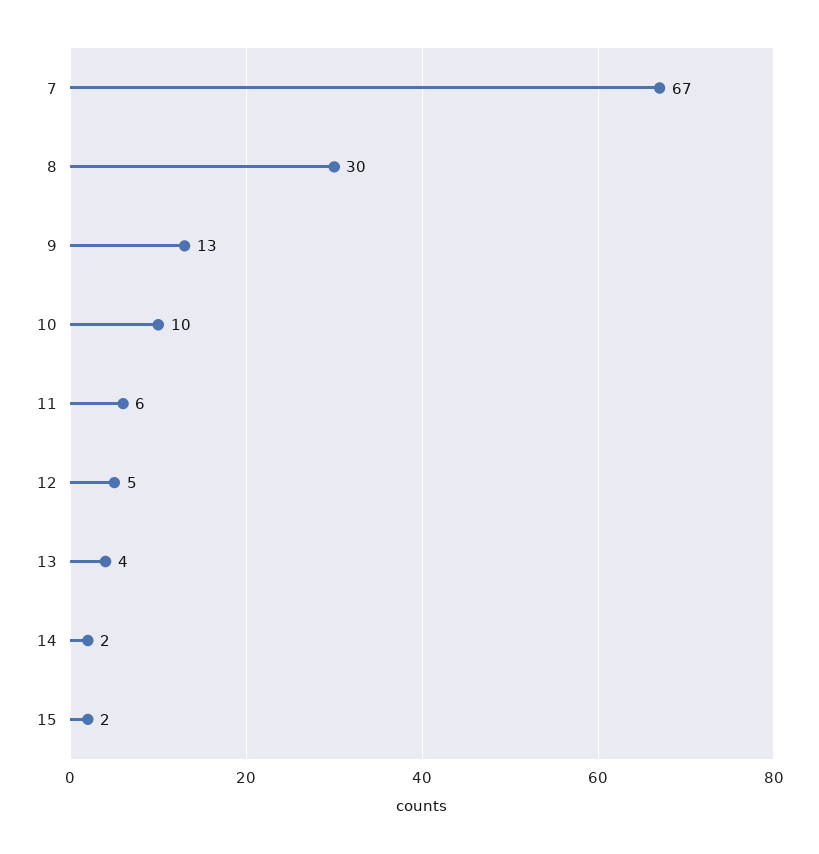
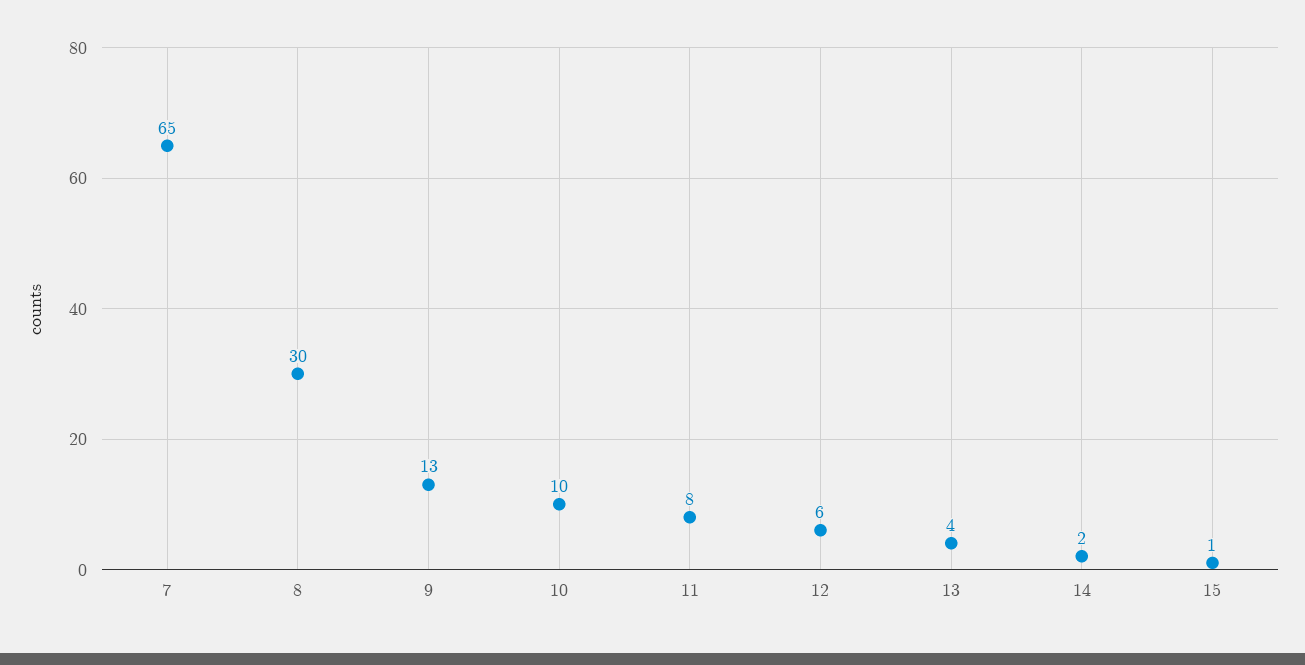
  {
-   "7": 67,
+   "7": 65,
    "8": 30,
    "9": 13,
    "10": 10,
-   "11": 6,
+   "11": 8,
-   "12": 5,
+   "12": 6,
    "13": 4,
    "14": 2,
-   "15": 2
+   "15": 1
  }

